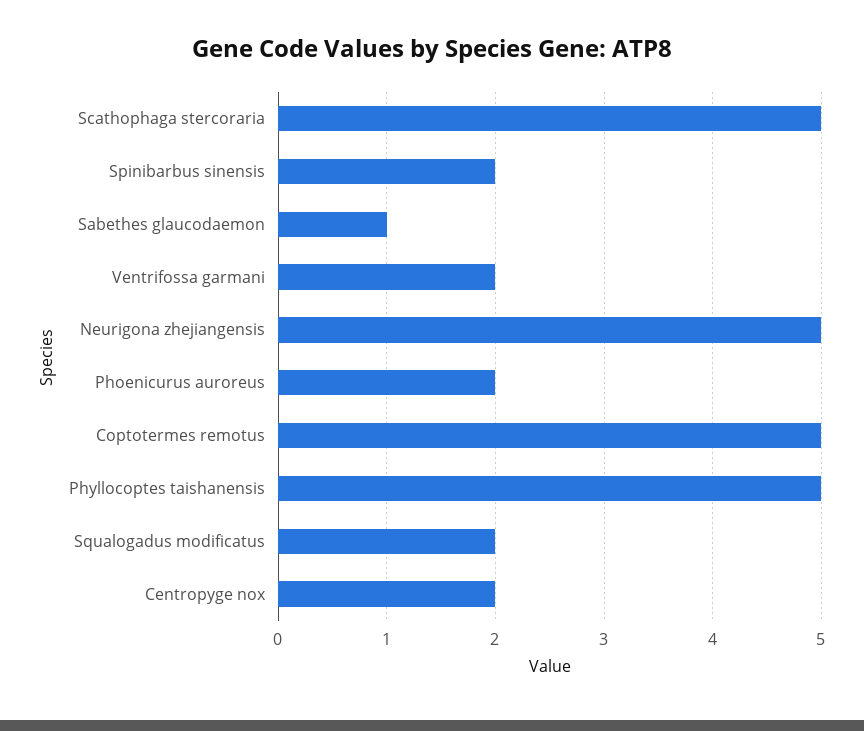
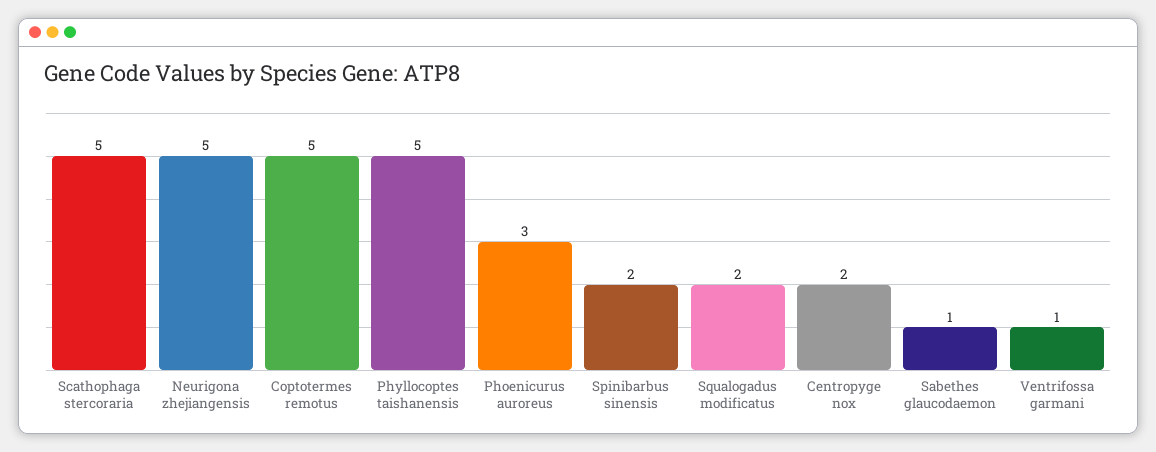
  {
    "Scathophaga stercoraria": 5,
    "Spinibarbus sinensis": 2,
    "Sabethes glaucodaemon": 1,
-   "Ventrifossa garmani": 2,
+   "Ventrifossa garmani": 1,
    "Neurigona zhejiangensis": 5,
-   "Phoenicurus auroreus": 2,
+   "Phoenicurus auroreus": 3,
    "Coptotermes remotus": 5,
    "Phyllocoptes taishanensis": 5,
    "Squalogadus modificatus": 2,
    "Centropyge nox": 2
  }

